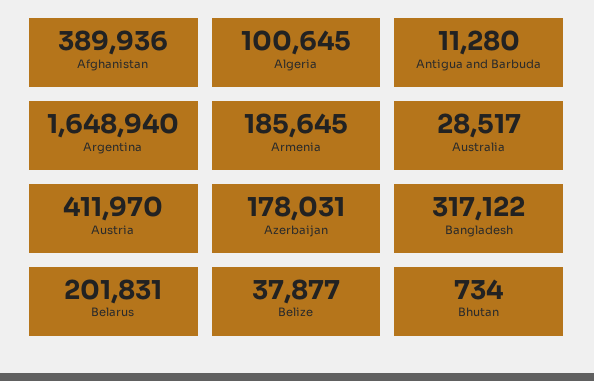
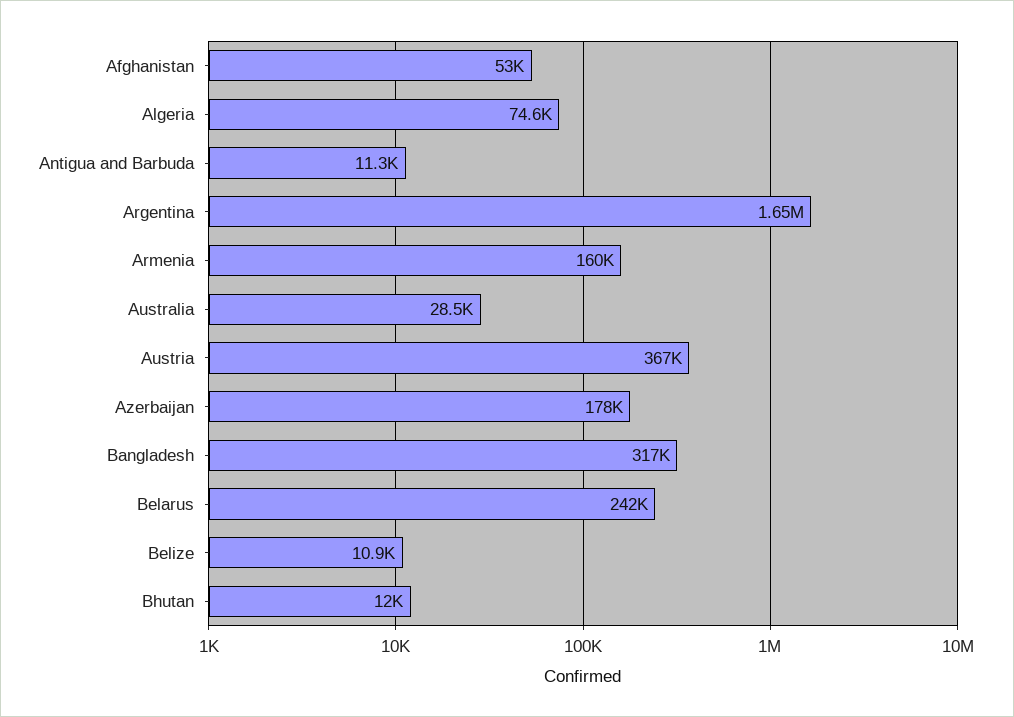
  {
-   "Afghanistan": 389936,
+   "Afghanistan": 53000,
-   "Algeria": 100645,
+   "Algeria": 74600,
    "Antigua and Barbuda": 11280,
    "Argentina": 1648940,
-   "Armenia": 185645,
+   "Armenia": 160000,
    "Australia": 28517,
-   "Austria": 411970,
+   "Austria": 367000,
    "Azerbaijan": 178031,
    "Bangladesh": 317122,
-   "Belarus": 201831,
+   "Belarus": 242000,
-   "Belize": 37877,
+   "Belize": 10900,
-   "Bhutan": 734
+   "Bhutan": 12000
  }

